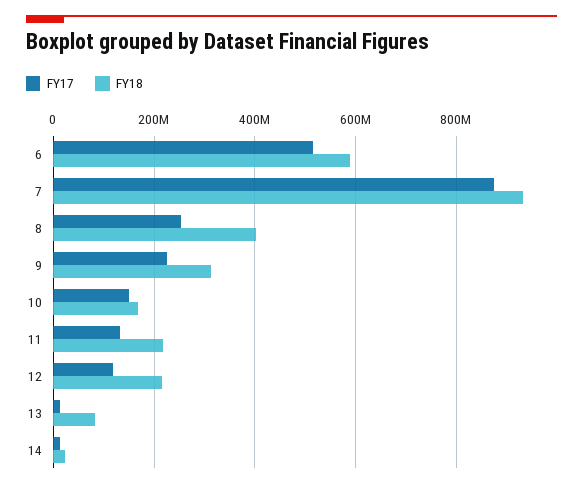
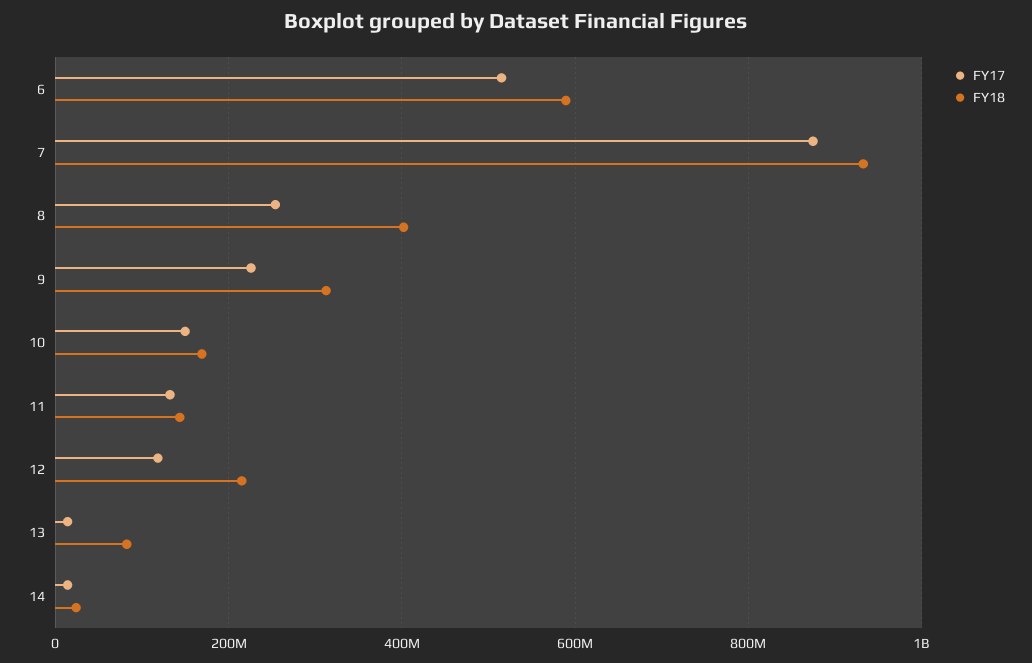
  {
    "FY17": {
      "6": 520000000,
      "7": 880000000,
      "8": 260000000,
      "9": 220000000,
      "10": 140000000,
      "11": 140000000,
      "12": 120000000,
      "13": 20000000,
      "14": 20000000
    },
    "FY18": {
      "6": 580000000,
      "7": 940000000,
      "8": 400000000,
      "9": 320000000,
      "10": 160000000,
-     "11": 220000000,
+     "11": 140000000,
      "12": 220000000,
      "13": 80000000,
      "14": 20000000
    }
  }

